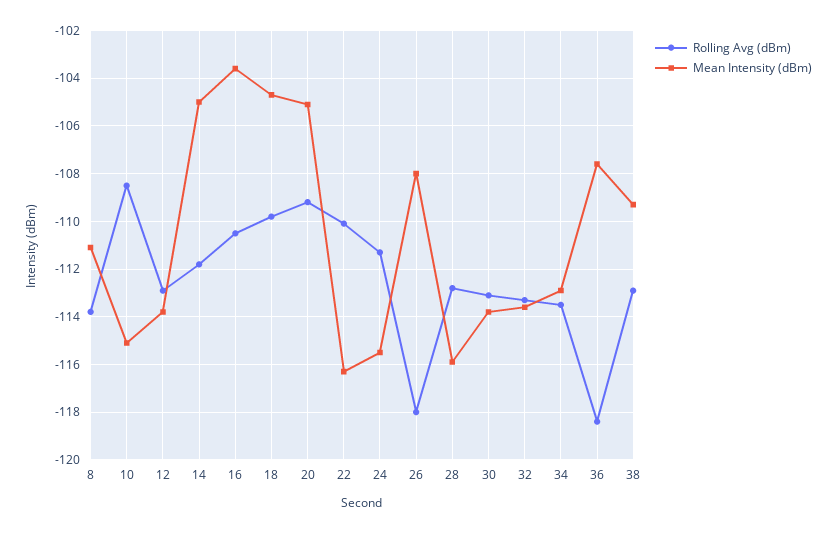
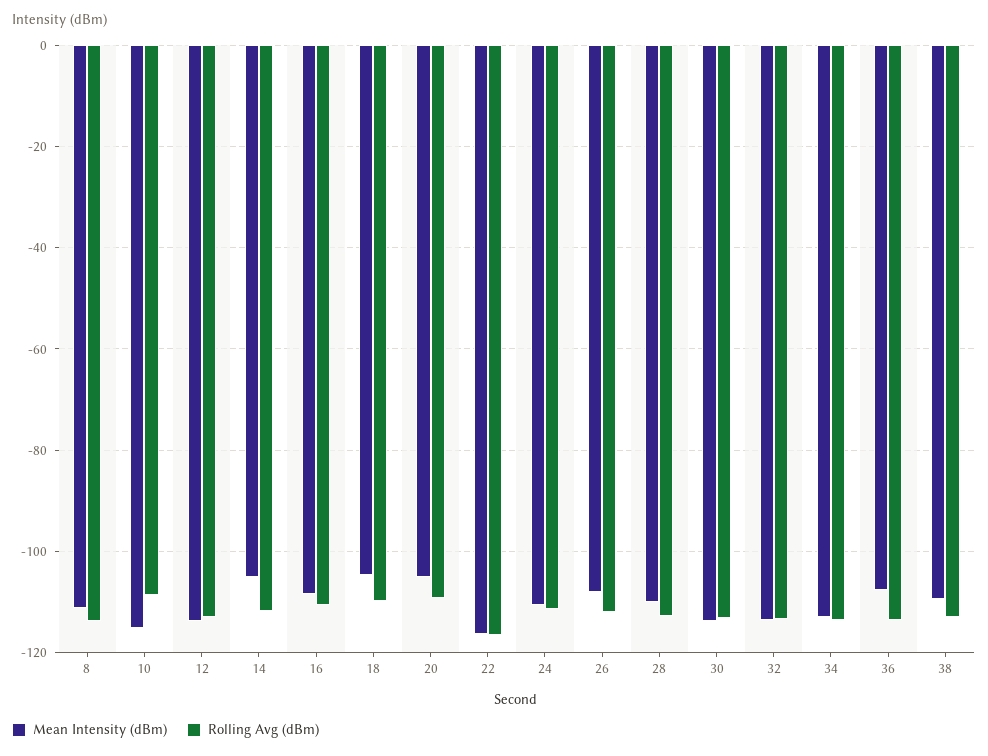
  {
    "Rolling Avg (dBm)": {
      "8": -114,
      "10": -108.5,
      "12": -113,
      "14": -112,
      "16": -110.5,
      "18": -110,
      "20": -109,
-     "22": -110,
+     "22": -116,
      "24": -111.5,
-     "26": -118,
+     "26": -112,
      "28": -113,
      "30": -113,
      "32": -113.5,
      "34": -113.5,
-     "36": -118.5,
+     "36": -114,
      "38": -113
    },
    "Mean Intensity (dBm)": {
      "8": -111,
      "10": -115,
      "12": -114,
      "14": -105,
-     "16": -103.5,
+     "16": -108,
      "18": -104.5,
      "20": -105,
      "22": -116.5,
-     "24": -115.5,
+     "24": -110,
      "26": -108,
-     "28": -116,
+     "28": -110,
      "30": -114,
      "32": -113.5,
      "34": -113,
      "36": -107.5,
      "38": -109.5
    }
  }

